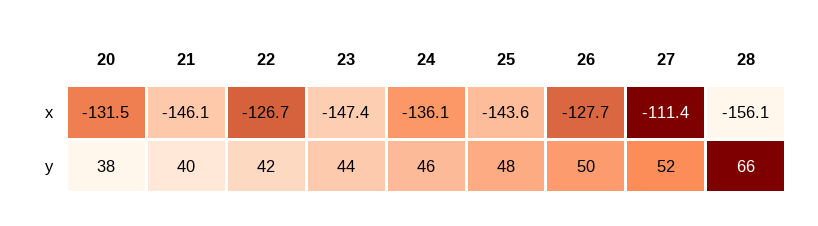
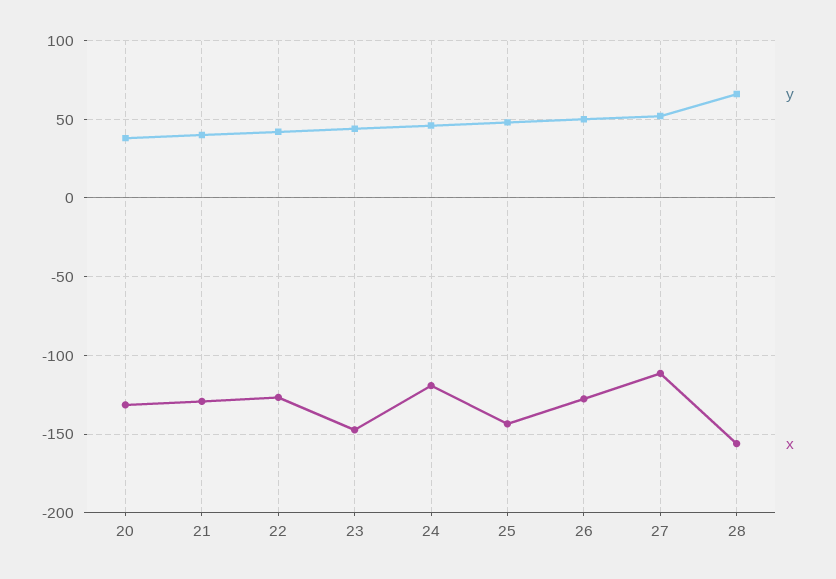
  {
    "x": {
      "20": -131.5,
-     "21": -146.1,
+     "21": -130,
      "22": -126.7,
      "23": -147.4,
-     "24": -136.1,
+     "24": -120,
      "25": -143.6,
      "26": -127.7,
      "27": -111.4,
      "28": -156.1
    },
    "y": {
      "20": 38,
      "21": 40,
      "22": 42,
      "23": 44,
      "24": 46,
      "25": 48,
      "26": 50,
      "27": 52,
      "28": 66
    }
  }

